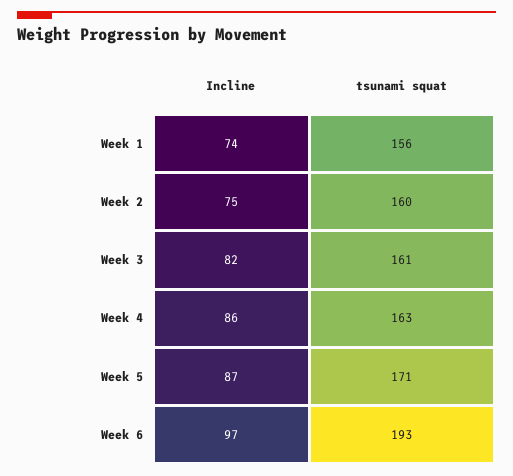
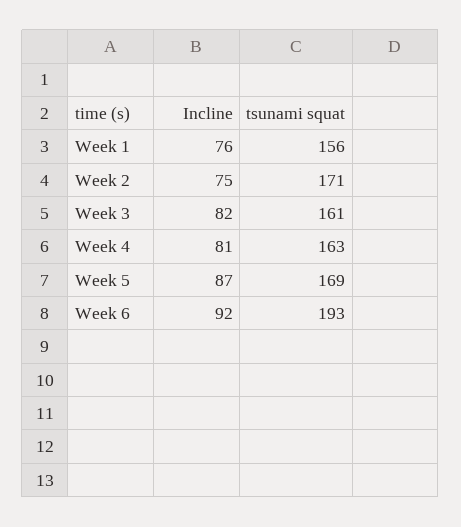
  {
    "Incline": {
-     "Week 1": 74,
+     "Week 1": 76,
      "Week 2": 75,
      "Week 3": 82,
-     "Week 4": 86,
+     "Week 4": 81,
      "Week 5": 87,
-     "Week 6": 97
+     "Week 6": 92
    },
    "tsunami squat": {
      "Week 1": 156,
-     "Week 2": 160,
+     "Week 2": 171,
      "Week 3": 161,
      "Week 4": 163,
-     "Week 5": 171,
+     "Week 5": 169,
      "Week 6": 193
    }
  }

